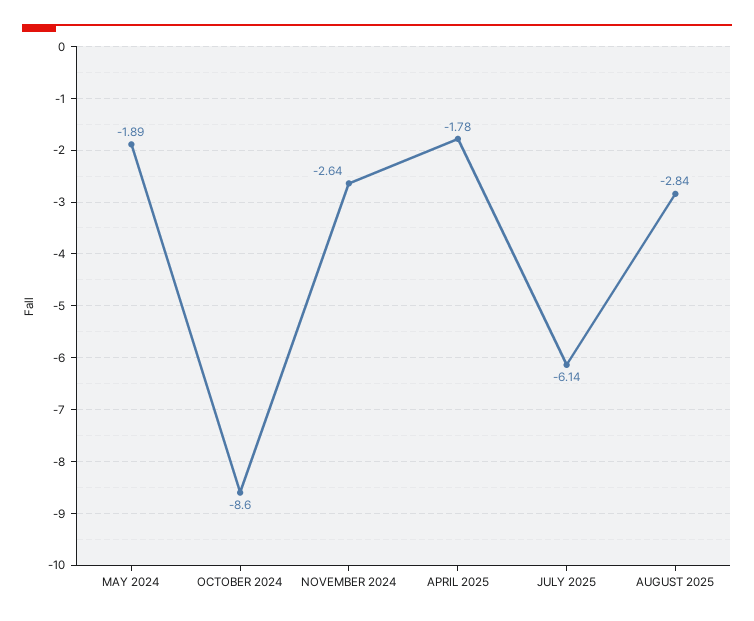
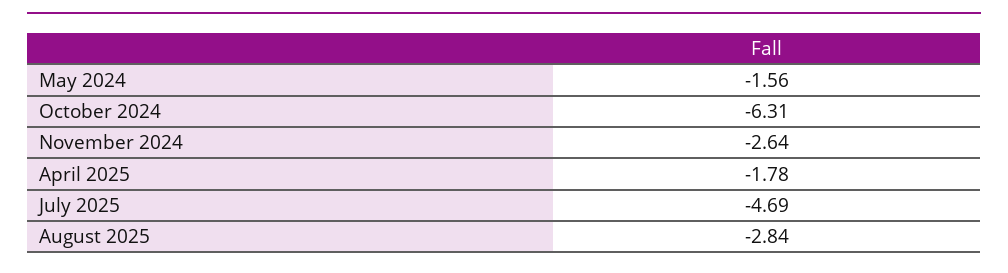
  {
-   "MAY 2024": -1.89,
+   "MAY 2024": -1.56,
-   "OCTOBER 2024": -8.6,
+   "OCTOBER 2024": -6.31,
    "NOVEMBER 2024": -2.64,
    "APRIL 2025": -1.78,
-   "JULY 2025": -6.14,
+   "JULY 2025": -4.69,
    "AUGUST 2025": -2.84
  }

